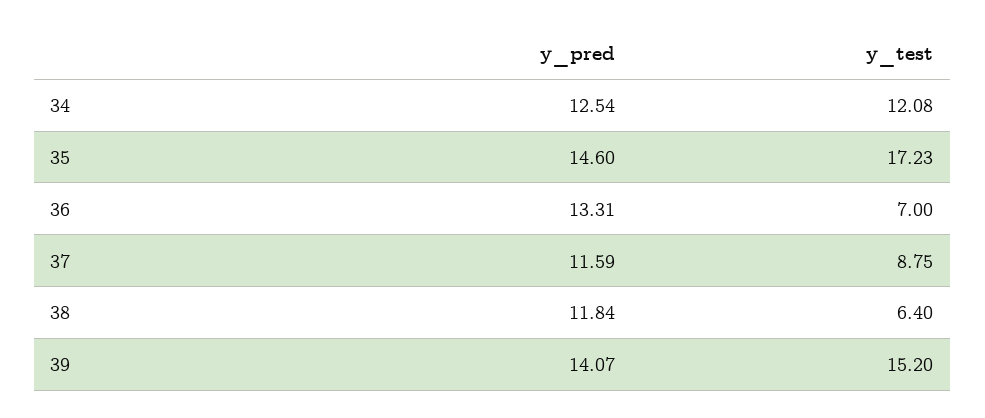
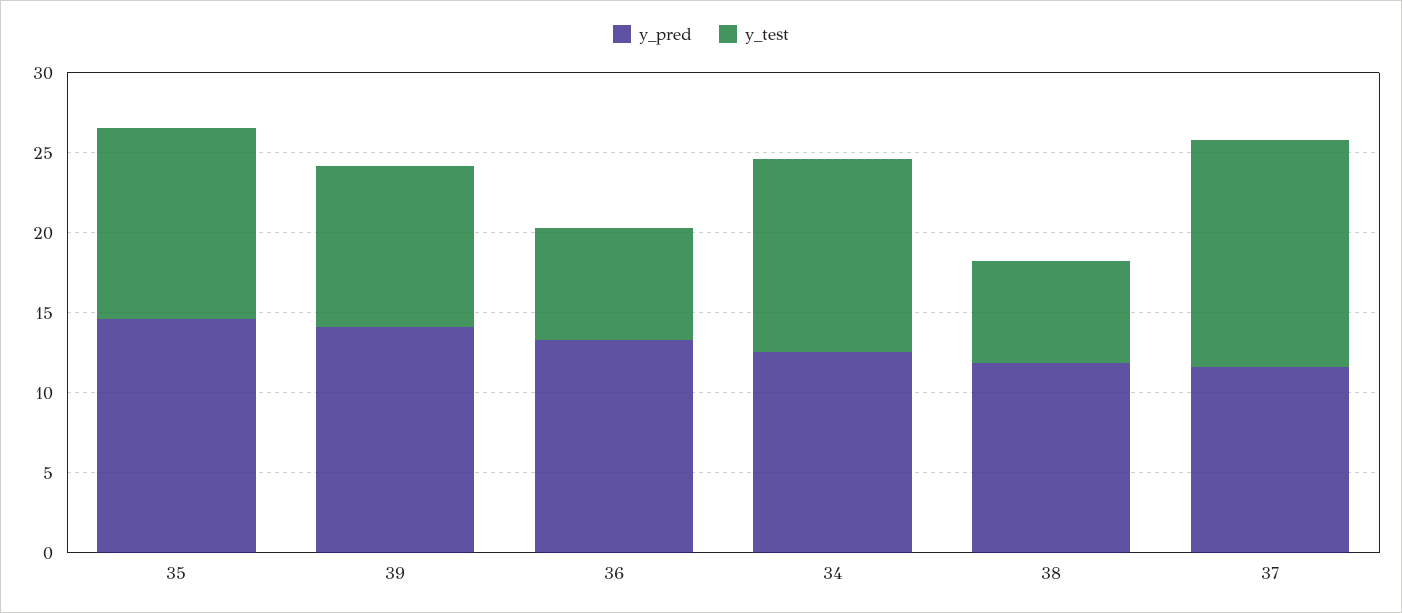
  {
    "y_pred": {
      "34": 12.54,
      "35": 14.6,
      "36": 13.31,
      "37": 11.59,
      "38": 11.84,
      "39": 14.07
    },
    "y_test": {
      "34": 12.08,
-     "35": 17.23,
+     "35": 12,
      "36": 7,
-     "37": 8.75,
+     "37": 14,
      "38": 6.4,
-     "39": 15.2
+     "39": 10
    }
  }

